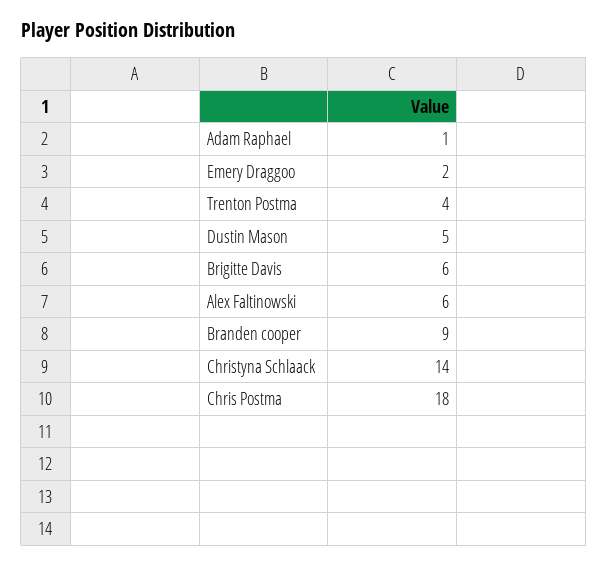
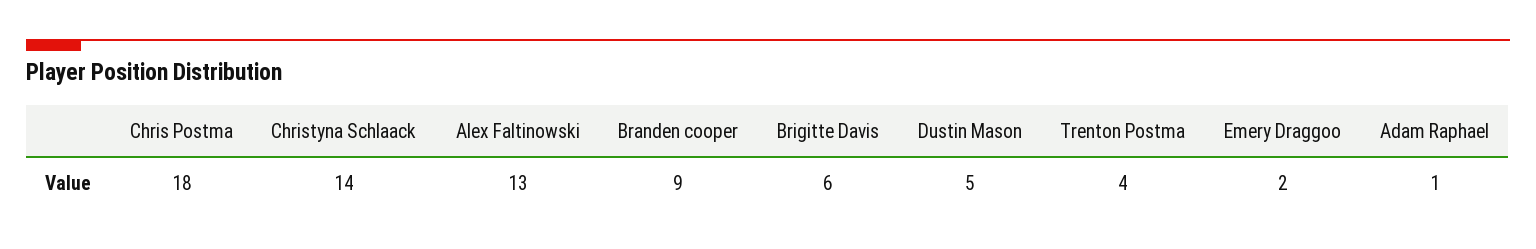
  {
    "Adam Raphael": 1,
    "Emery Draggoo": 2,
    "Trenton Postma": 4,
    "Dustin Mason": 5,
    "Brigitte Davis": 6,
-   "Alex Faltinowski": 6,
+   "Alex Faltinowski": 13,
    "Branden cooper": 9,
    "Christyna Schlaack": 14,
    "Chris Postma": 18
  }

